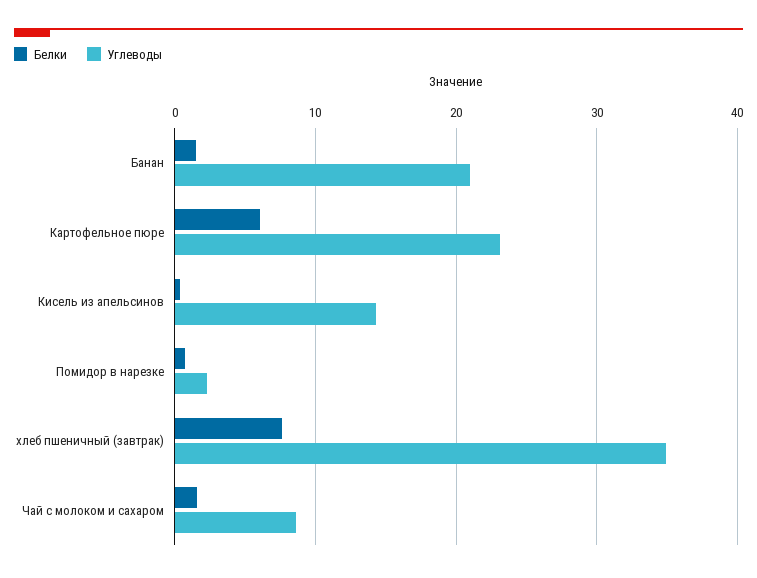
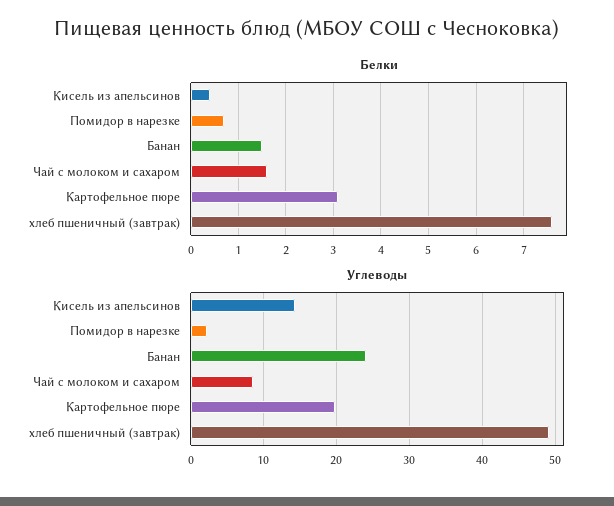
  {
    "Белки": {
      "Банан": 1.5,
-     "Картофельное пюре": 6,
+     "Картофельное пюре": 3,
      "Кисель из апельсинов": 0.5,
      "Помидор в нарезке": 0.5,
      "хлеб пшеничный (завтрак)": 7.5,
      "Чай с молоком и сахаром": 1.5
    },
    "Углеводы": {
-     "Банан": 21,
+     "Банан": 24,
-     "Картофельное пюре": 23,
+     "Картофельное пюре": 20,
      "Кисель из апельсинов": 14,
      "Помидор в нарезке": 2,
-     "хлеб пшеничный (завтрак)": 35,
+     "хлеб пшеничный (завтрак)": 49,
      "Чай с молоком и сахаром": 9
    }
  }

